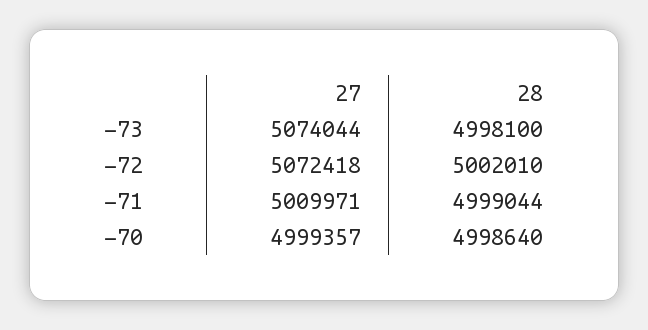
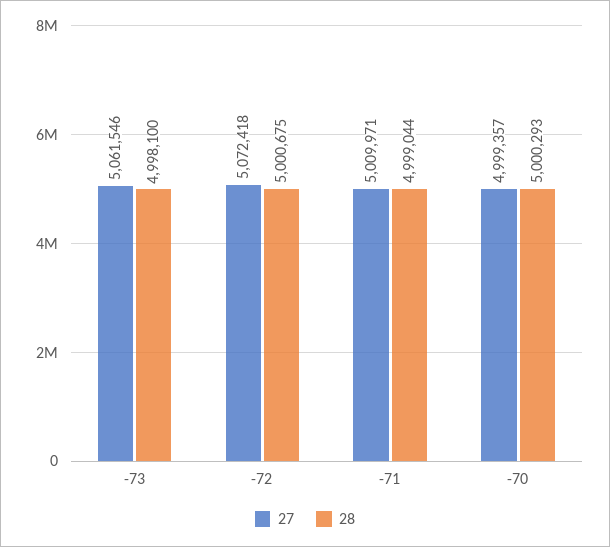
  {
    "27": {
-     "-73": 5074044,
+     "-73": 5061546,
      "-72": 5072418,
      "-71": 5009971,
      "-70": 4999357
    },
    "28": {
      "-73": 4998100,
-     "-72": 5002010,
+     "-72": 5000675,
      "-71": 4999044,
-     "-70": 4998640
+     "-70": 5000293
    }
  }

